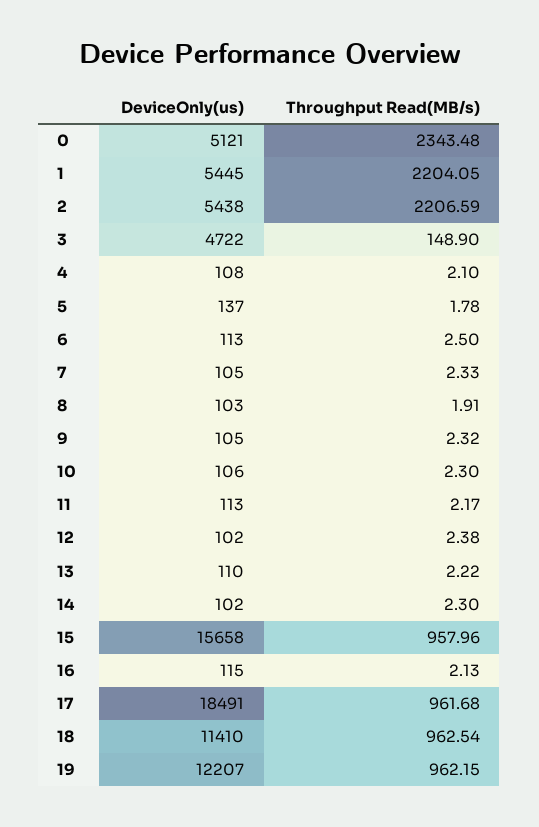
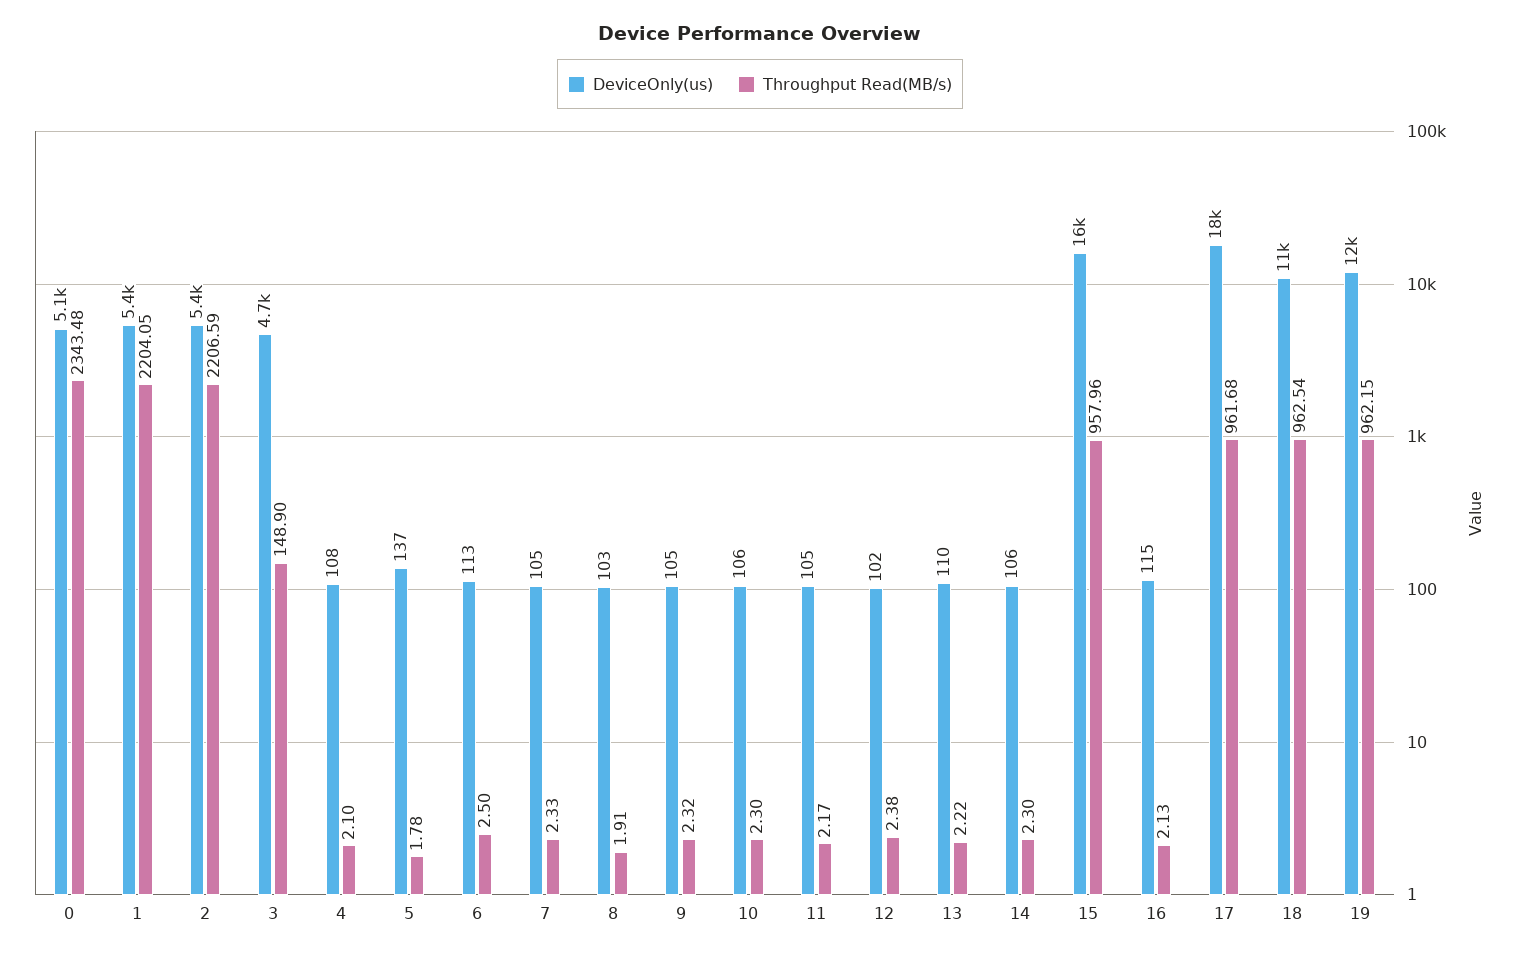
  {
    "DeviceOnly(us)": {
      "0": 5121,
      "1": 5445,
      "2": 5438,
      "3": 4722,
      "4": 108,
      "5": 137,
      "6": 113,
      "7": 105,
      "8": 103,
      "9": 105,
      "10": 106,
-     "11": 113,
+     "11": 105,
      "12": 102,
      "13": 110,
-     "14": 102,
+     "14": 106,
      "15": 15658,
      "16": 115,
      "17": 18491,
      "18": 11410,
      "19": 12207
    },
    "Throughput Read(MB/s)": {
      "0": 2343.48,
      "1": 2204.05,
      "2": 2206.59,
      "3": 148.9,
      "4": 2.1,
      "5": 1.78,
      "6": 2.5,
      "7": 2.33,
      "8": 1.91,
      "9": 2.32,
      "10": 2.3,
      "11": 2.17,
      "12": 2.38,
      "13": 2.22,
      "14": 2.3,
      "15": 957.96,
      "16": 2.13,
      "17": 961.68,
      "18": 962.54,
      "19": 962.15
    }
  }

